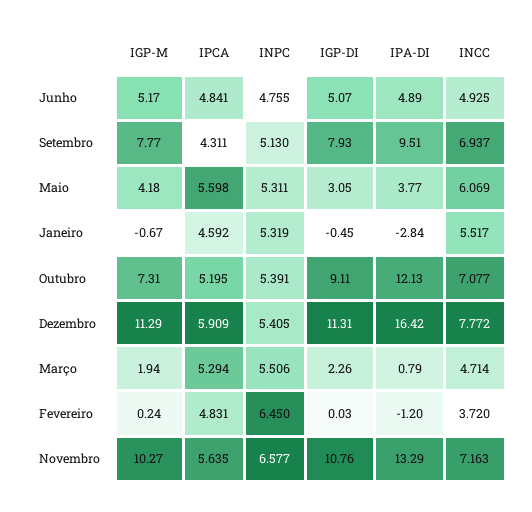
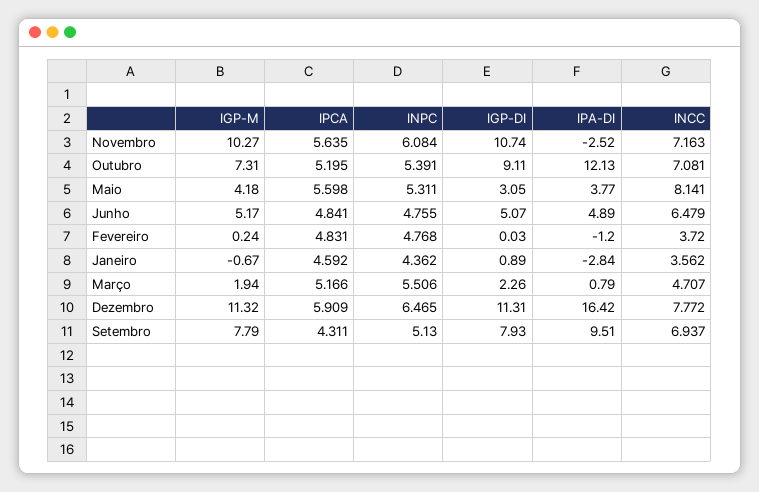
  {
    "IGP-M": {
      "Junho": 5.17,
-     "Setembro": 7.77,
+     "Setembro": 7.79,
      "Maio": 4.18,
      "Janeiro": -0.67,
      "Outubro": 7.31,
-     "Dezembro": 11.29,
+     "Dezembro": 11.32,
      "Março": 1.94,
      "Fevereiro": 0.24,
      "Novembro": 10.27
    },
    "IPCA": {
      "Junho": 4.841,
      "Setembro": 4.311,
      "Maio": 5.598,
      "Janeiro": 4.592,
      "Outubro": 5.195,
      "Dezembro": 5.909,
-     "Março": 5.294,
+     "Março": 5.166,
      "Fevereiro": 4.831,
      "Novembro": 5.635
    },
    "INPC": {
      "Junho": 4.755,
      "Setembro": 5.13,
      "Maio": 5.311,
-     "Janeiro": 5.319,
+     "Janeiro": 4.362,
      "Outubro": 5.391,
-     "Dezembro": 5.405,
+     "Dezembro": 6.465,
      "Março": 5.506,
-     "Fevereiro": 6.45,
+     "Fevereiro": 4.768,
-     "Novembro": 6.577
+     "Novembro": 6.084
    },
    "IGP-DI": {
      "Junho": 5.07,
      "Setembro": 7.93,
      "Maio": 3.05,
-     "Janeiro": -0.45,
+     "Janeiro": 0.89,
      "Outubro": 9.11,
      "Dezembro": 11.31,
      "Março": 2.26,
      "Fevereiro": 0.03,
-     "Novembro": 10.76
+     "Novembro": 10.74
    },
    "IPA-DI": {
      "Junho": 4.89,
      "Setembro": 9.51,
      "Maio": 3.77,
      "Janeiro": -2.84,
      "Outubro": 12.13,
      "Dezembro": 16.42,
      "Março": 0.79,
      "Fevereiro": -1.2,
-     "Novembro": 13.29
+     "Novembro": -2.52
    },
    "INCC": {
-     "Junho": 4.925,
+     "Junho": 6.479,
      "Setembro": 6.937,
-     "Maio": 6.069,
+     "Maio": 8.141,
-     "Janeiro": 5.517,
+     "Janeiro": 3.562,
-     "Outubro": 7.077,
+     "Outubro": 7.081,
      "Dezembro": 7.772,
-     "Março": 4.714,
+     "Março": 4.707,
      "Fevereiro": 3.72,
      "Novembro": 7.163
    }
  }

